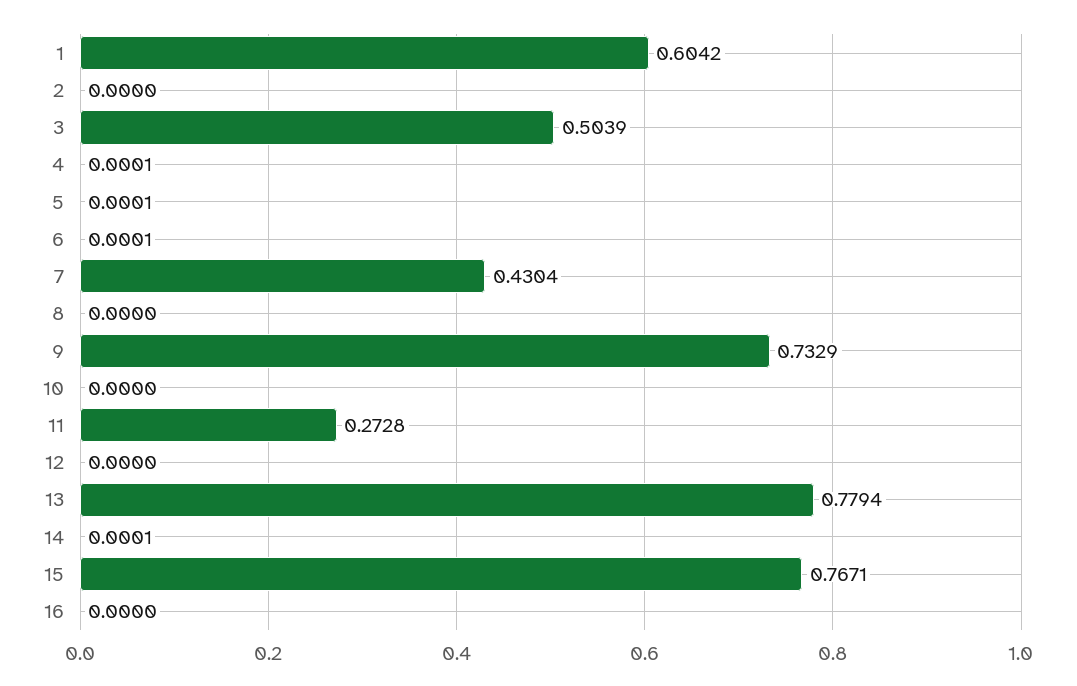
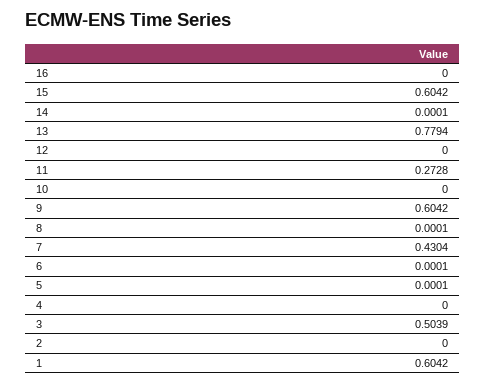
  {
    "1": 0.6042,
    "2": 0,
    "3": 0.5039,
-   "4": 0.0001,
+   "4": 0,
    "5": 0.0001,
    "6": 0.0001,
    "7": 0.4304,
-   "8": 0,
+   "8": 0.0001,
-   "9": 0.7329,
+   "9": 0.6042,
    "10": 0,
    "11": 0.2728,
    "12": 0,
    "13": 0.7794,
    "14": 0.0001,
-   "15": 0.7671,
+   "15": 0.6042,
    "16": 0
  }

